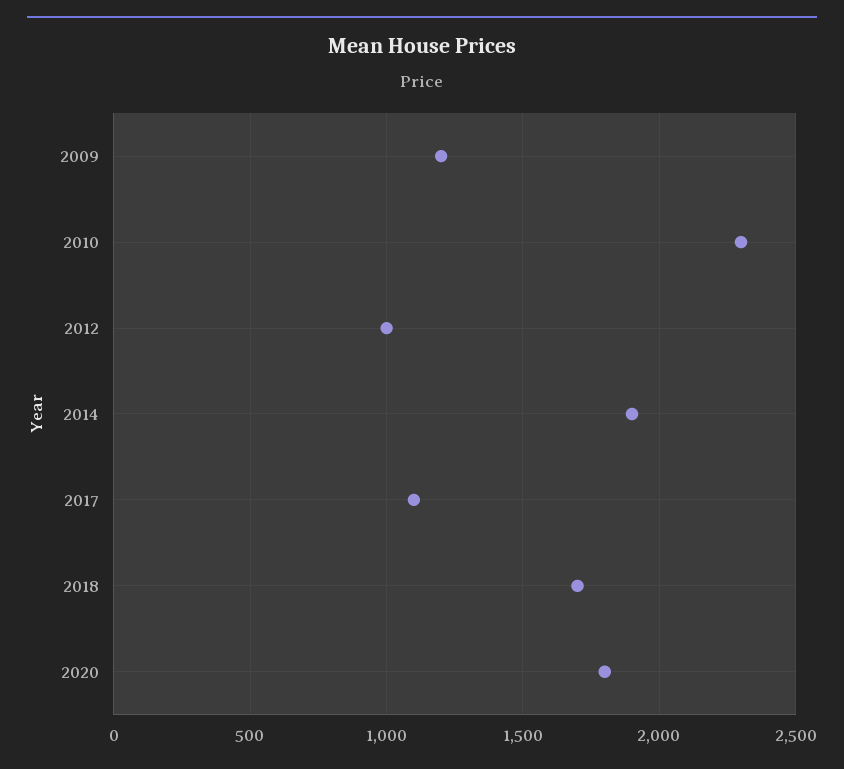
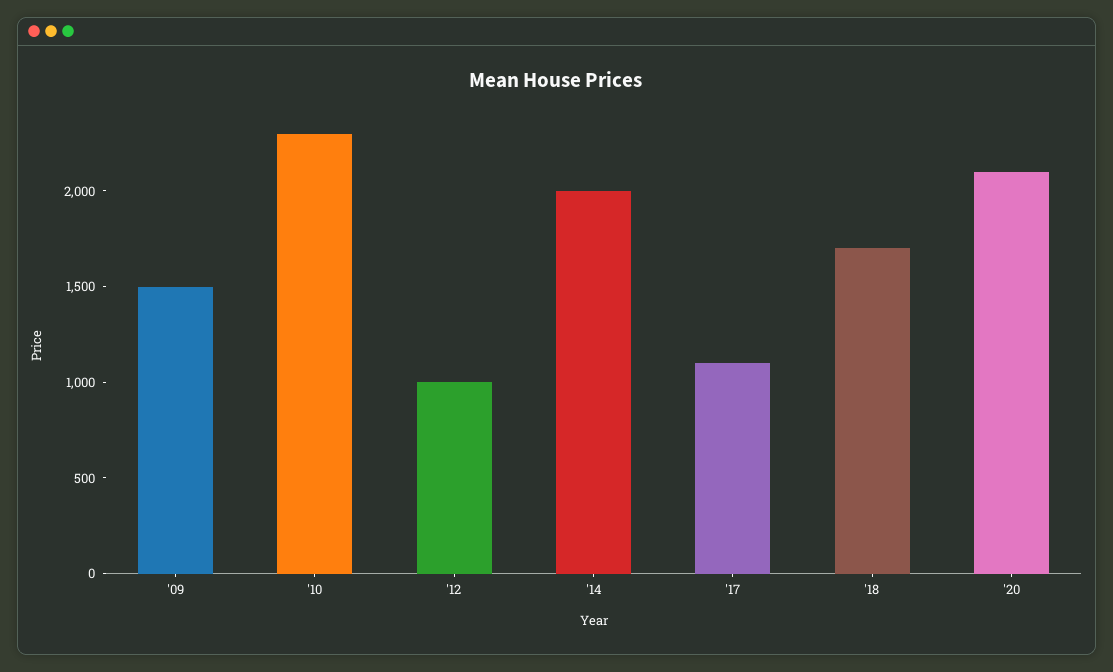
  {
-   "2009": 1200,
+   "2009": 1500,
    "2010": 2300,
    "2012": 1000,
-   "2014": 1900,
+   "2014": 2000,
    "2017": 1100,
    "2018": 1700,
-   "2020": 1800
+   "2020": 2100
  }

